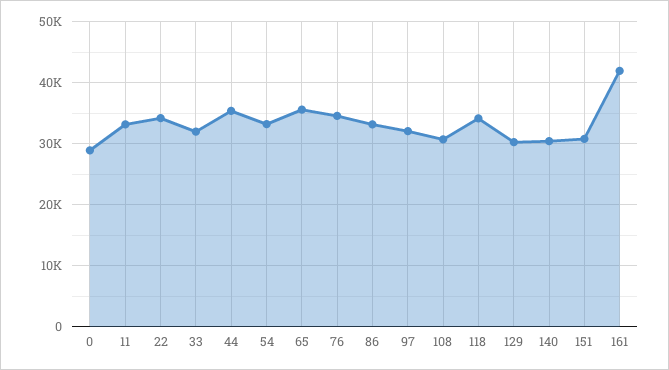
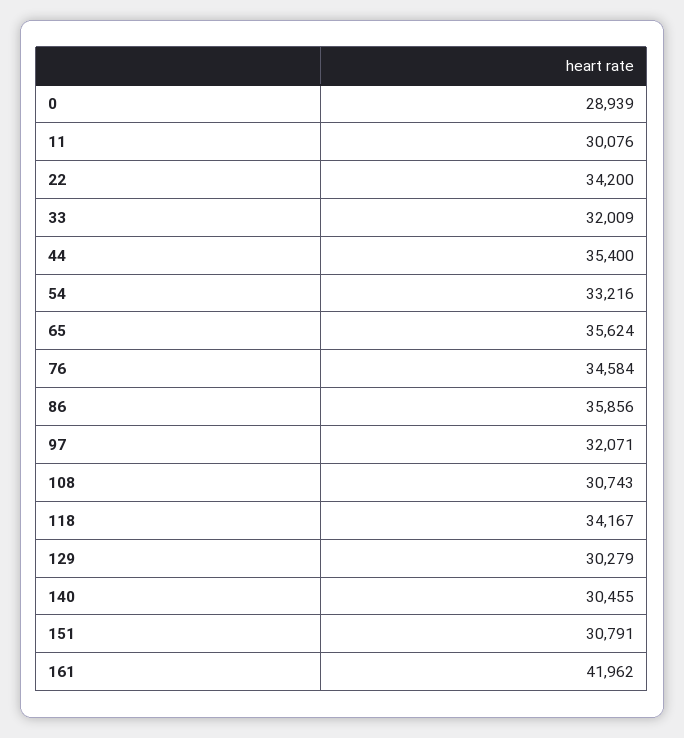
  {
    "0": 28939,
-   "11": 33000,
+   "11": 30076,
    "22": 34200,
    "33": 32009,
    "44": 35400,
    "54": 33216,
    "65": 35624,
    "76": 34584,
-   "86": 33000,
+   "86": 35856,
    "97": 32071,
    "108": 30743,
    "118": 34167,
    "129": 30279,
    "140": 30455,
    "151": 30791,
    "161": 41962
  }

